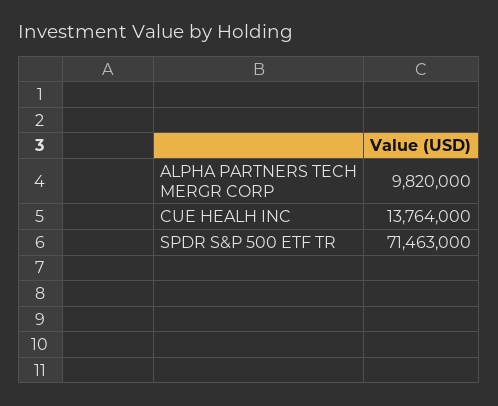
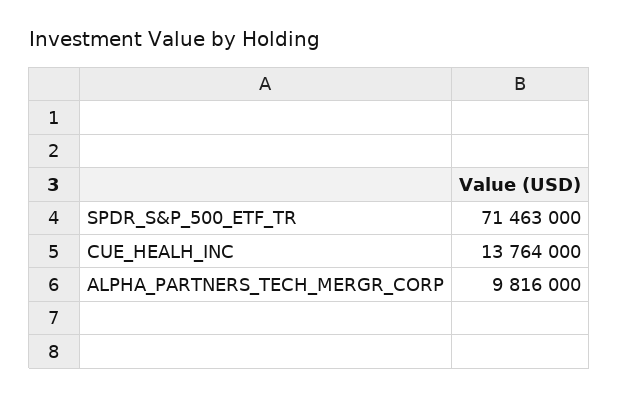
  {
-   "ALPHA PARTNERS TECH MERGR CORP": 9820000,
+   "ALPHA PARTNERS TECH MERGR CORP": 9816000,
    "CUE HEALH INC": 13764000,
    "SPDR S&P 500 ETF TR": 71463000
  }

